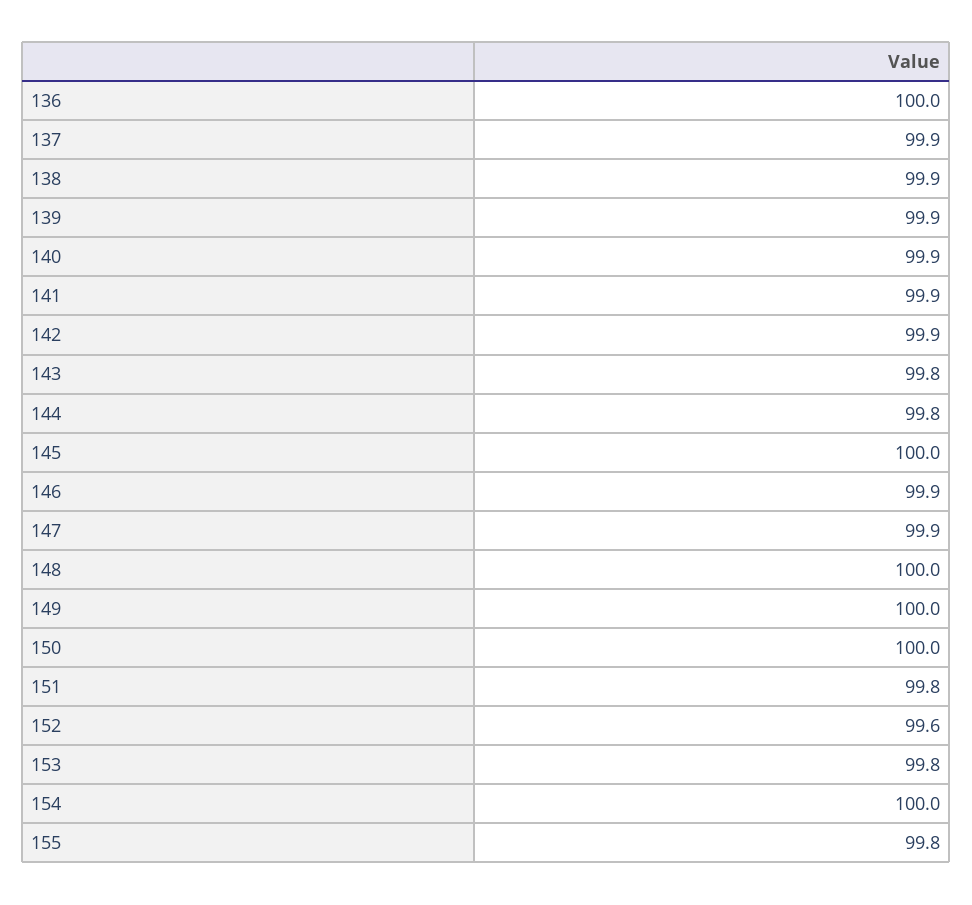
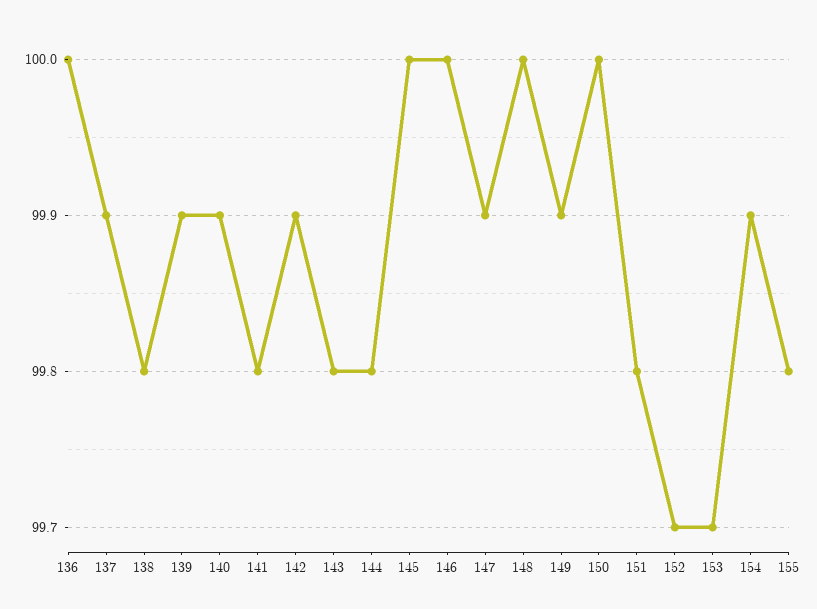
  {
    "136": 100,
    "137": 99.9,
-   "138": 99.9,
+   "138": 99.8,
    "139": 99.9,
    "140": 99.9,
-   "141": 99.9,
+   "141": 99.8,
    "142": 99.9,
    "143": 99.8,
    "144": 99.8,
    "145": 100,
-   "146": 99.9,
+   "146": 100,
    "147": 99.9,
    "148": 100,
-   "149": 100,
+   "149": 99.9,
    "150": 100,
    "151": 99.8,
-   "152": 99.6,
+   "152": 99.7,
-   "153": 99.8,
+   "153": 99.7,
-   "154": 100,
+   "154": 99.9,
    "155": 99.8
  }

